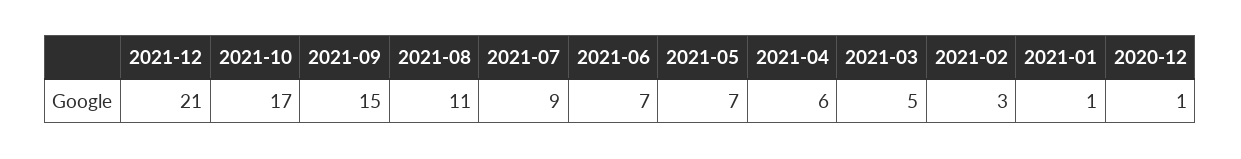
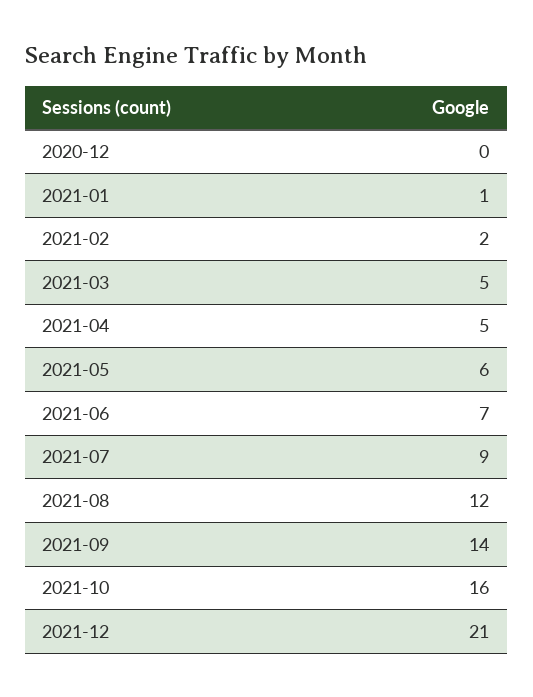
  {
    "2021-12": 21,
-   "2021-10": 17,
+   "2021-10": 16,
-   "2021-09": 15,
+   "2021-09": 14,
-   "2021-08": 11,
+   "2021-08": 12,
    "2021-07": 9,
    "2021-06": 7,
-   "2021-05": 7,
+   "2021-05": 6,
-   "2021-04": 6,
+   "2021-04": 5,
    "2021-03": 5,
-   "2021-02": 3,
+   "2021-02": 2,
    "2021-01": 1,
-   "2020-12": 1
+   "2020-12": 0
  }

